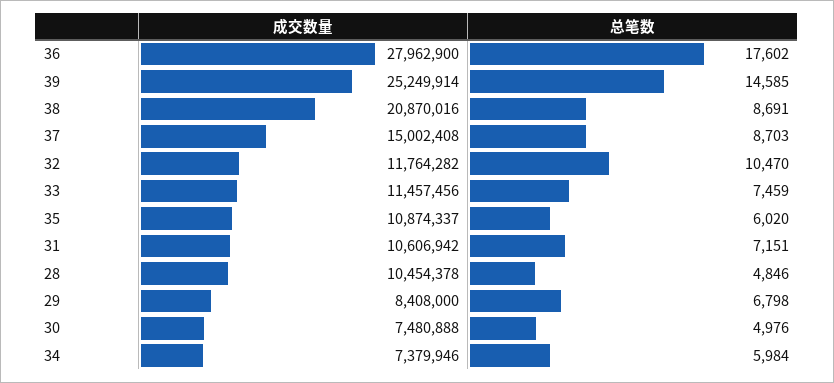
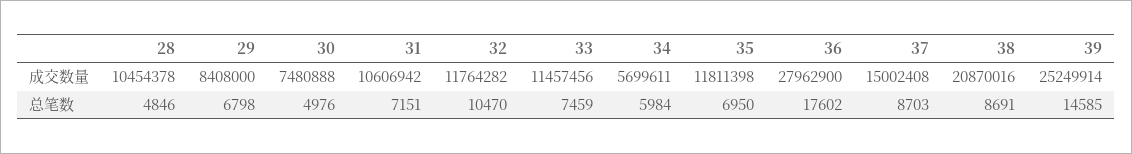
  {
    "成交数量": {
      "36": 27962900,
      "39": 25249914,
      "38": 20870016,
      "37": 15002408,
      "32": 11764282,
      "33": 11457456,
-     "35": 10874337,
+     "35": 11811398,
      "31": 10606942,
      "28": 10454378,
      "29": 8408000,
      "30": 7480888,
-     "34": 7379946
+     "34": 5699611
    },
    "总笔数": {
      "36": 17602,
      "39": 14585,
      "38": 8691,
      "37": 8703,
      "32": 10470,
      "33": 7459,
-     "35": 6020,
+     "35": 6950,
      "31": 7151,
      "28": 4846,
      "29": 6798,
      "30": 4976,
      "34": 5984
    }
  }

